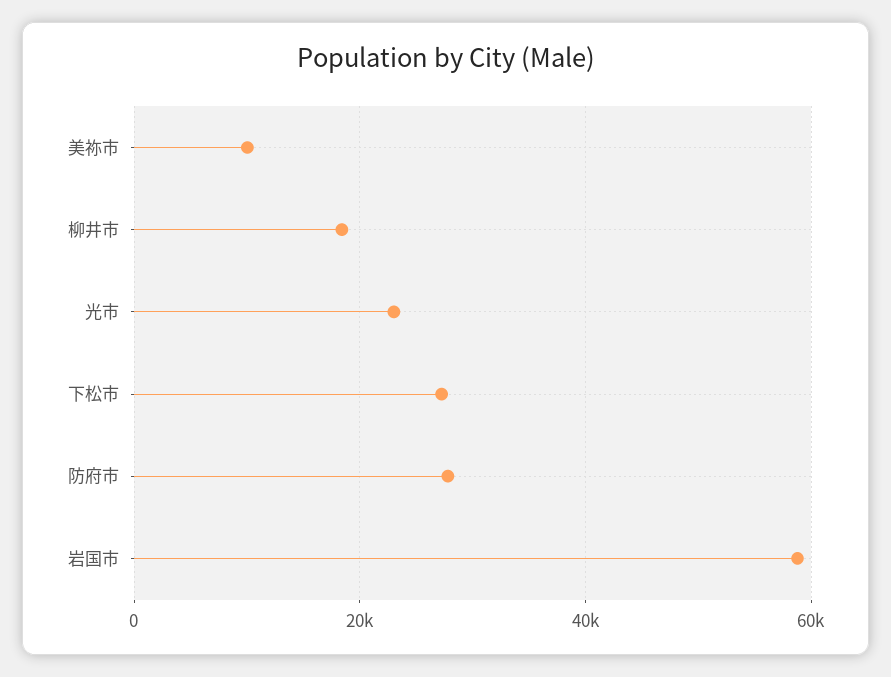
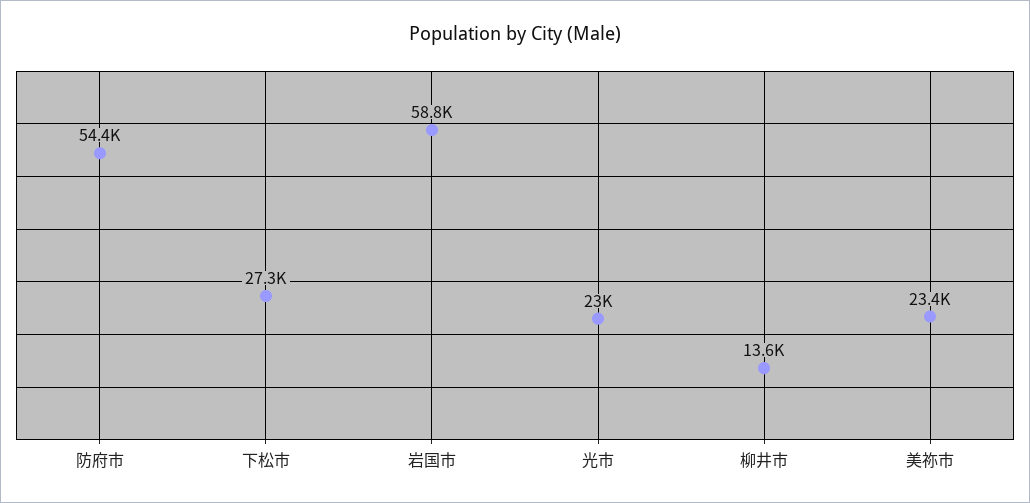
  {
-   "美祢市": 10000,
+   "美祢市": 23400,
-   "柳井市": 18000,
+   "柳井市": 13600,
    "光市": 23000,
    "下松市": 27300,
-   "防府市": 28000,
+   "防府市": 54400,
    "岩国市": 58800
  }

